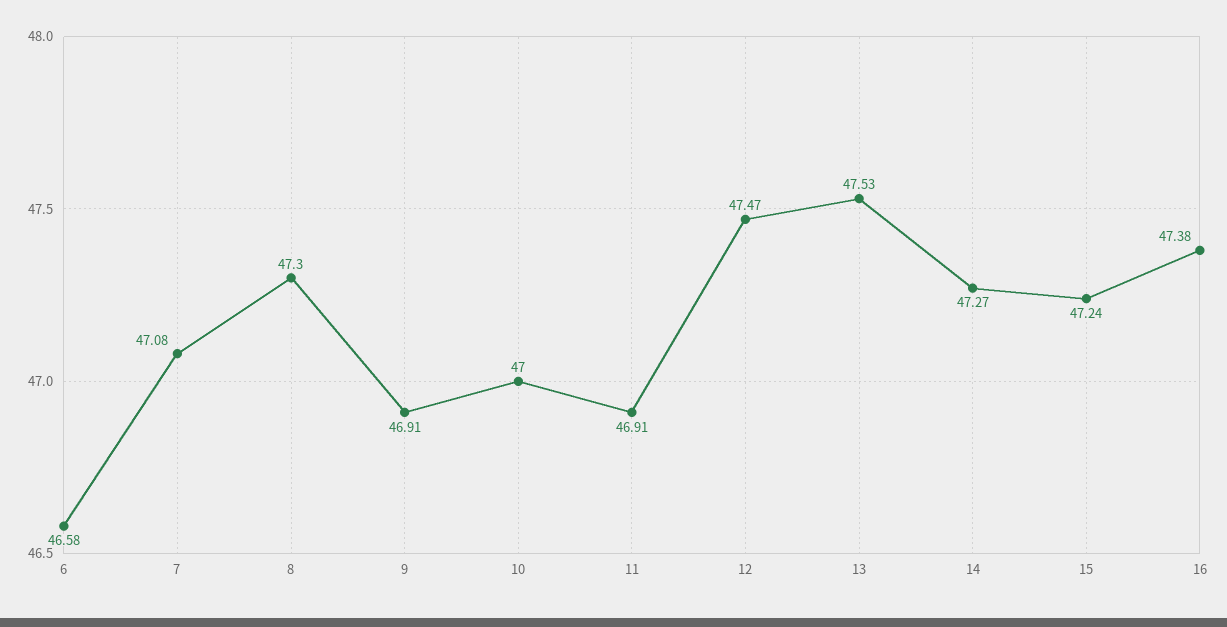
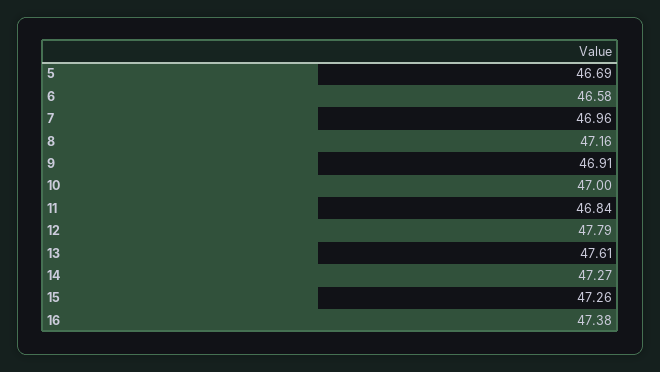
  {
    "6": 46.58,
-   "7": 47.08,
+   "7": 46.96,
-   "8": 47.3,
+   "8": 47.16,
    "9": 46.91,
    "10": 47,
-   "11": 46.91,
+   "11": 46.84,
-   "12": 47.47,
+   "12": 47.79,
-   "13": 47.53,
+   "13": 47.61,
    "14": 47.27,
-   "15": 47.24,
+   "15": 47.26,
-   "16": 47.38
+   "16": 47.38,
+   "5": 46.69
  }

